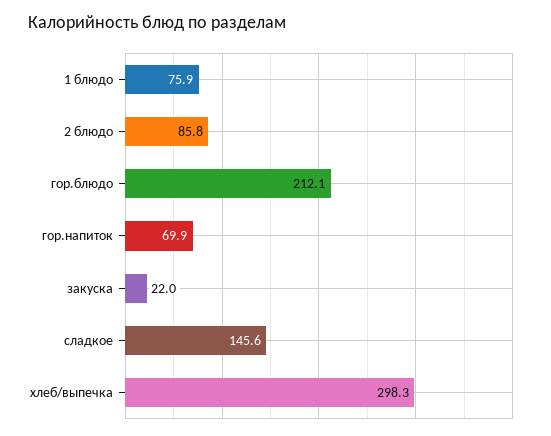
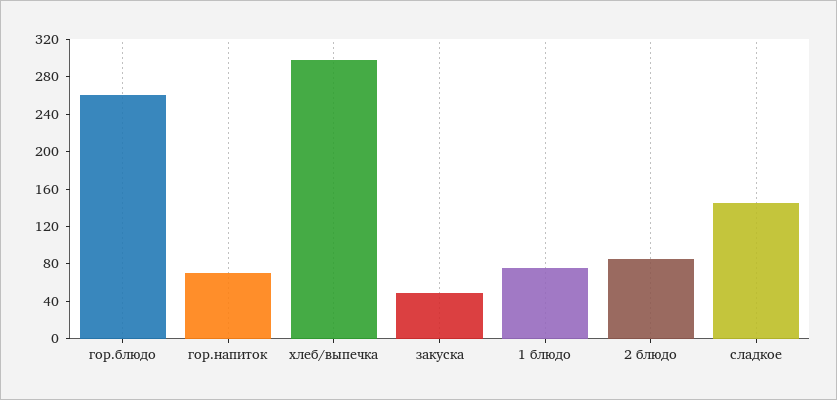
  {
    "1 блюдо": 75.9,
    "2 блюдо": 85.8,
-   "гор.блюдо": 212.1,
+   "гор.блюдо": 260,
    "гор.напиток": 69.9,
-   "закуска": 22,
+   "закуска": 50,
    "сладкое": 145.6,
    "хлеб/выпечка": 298.3
  }

